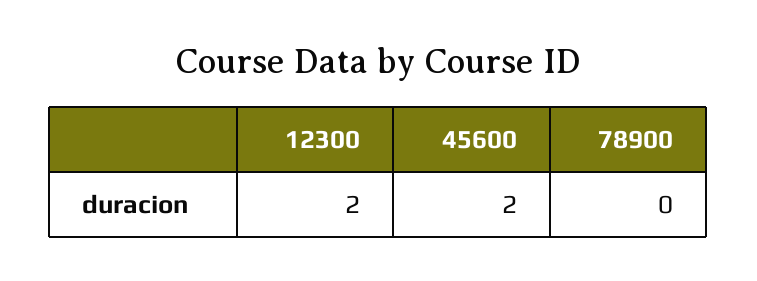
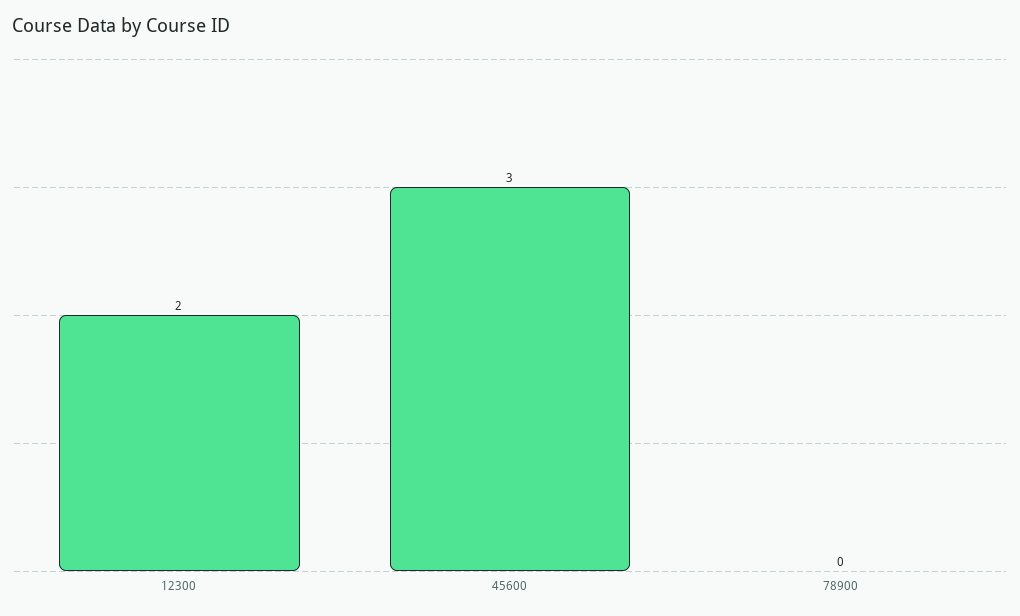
  {
    "12300": 2,
-   "45600": 2,
+   "45600": 3,
    "78900": 0
  }

